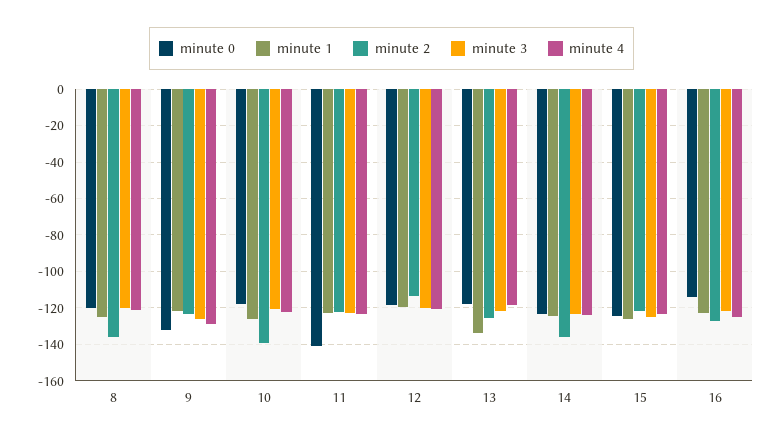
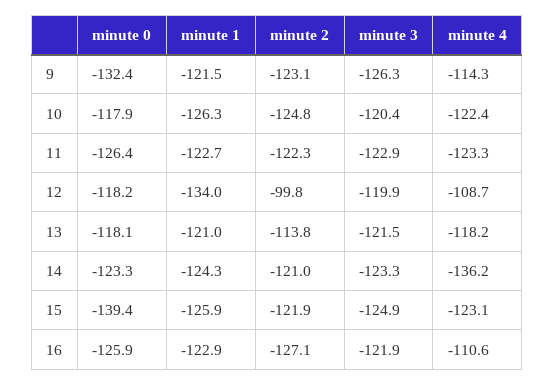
  {
    "minute 0": {
-     "8": -120,
      "9": -132.4,
      "10": -117.9,
-     "11": -140,
+     "11": -126.4,
      "12": -118.2,
      "13": -118.1,
      "14": -123.3,
-     "15": -125,
+     "15": -139.4,
-     "16": -115
+     "16": -125.9
    },
    "minute 1": {
-     "8": -125,
      "9": -121.5,
      "10": -126.3,
      "11": -122.7,
-     "12": -120,
+     "12": -134,
-     "13": -135,
+     "13": -121,
      "14": -124.3,
      "15": -125.9,
      "16": -122.9
    },
    "minute 2": {
-     "8": -135,
      "9": -123.1,
-     "10": -140,
+     "10": -124.8,
      "11": -122.3,
-     "12": -115,
+     "12": -99.8,
-     "13": -125,
+     "13": -113.8,
-     "14": -135,
+     "14": -121,
      "15": -121.9,
      "16": -127.1
    },
    "minute 3": {
-     "8": -120,
      "9": -126.3,
      "10": -120.4,
      "11": -122.9,
      "12": -119.9,
      "13": -121.5,
      "14": -123.3,
      "15": -124.9,
      "16": -121.9
    },
    "minute 4": {
-     "8": -120,
-     "9": -130,
+     "9": -114.3,
      "10": -122.4,
      "11": -123.3,
-     "12": -120,
+     "12": -108.7,
      "13": -118.2,
-     "14": -125,
+     "14": -136.2,
      "15": -123.1,
-     "16": -125
+     "16": -110.6
    }
  }

